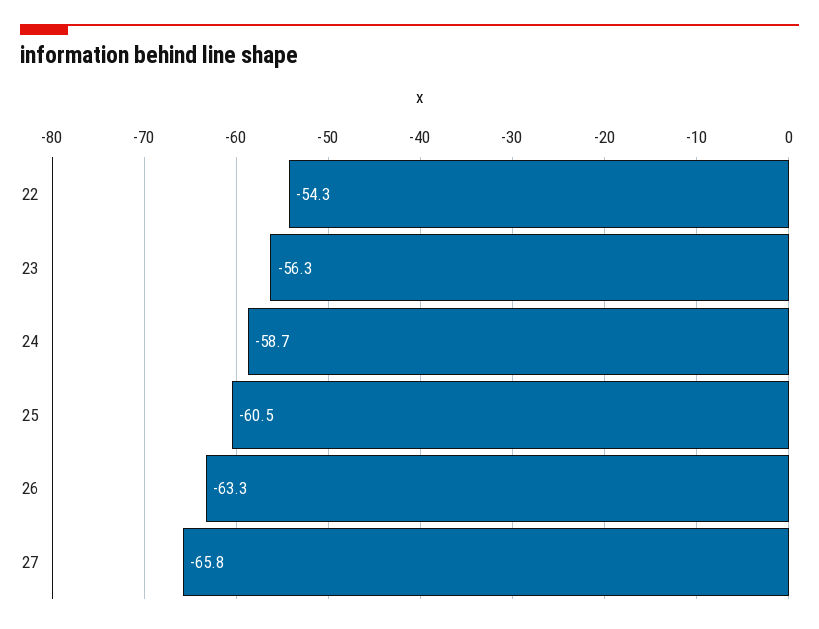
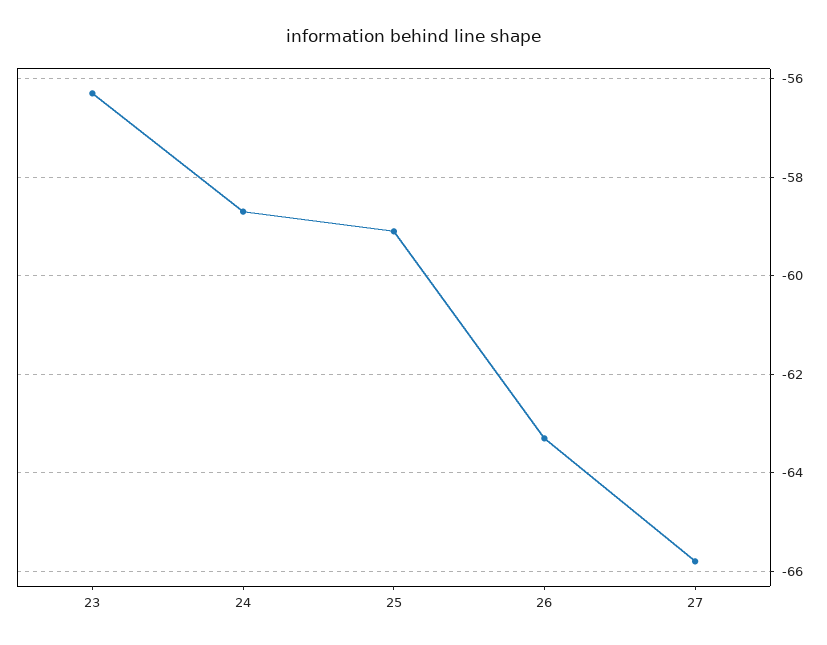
  {
-   "22": -54.3,
    "23": -56.3,
    "24": -58.7,
-   "25": -60.5,
+   "25": -59,
    "26": -63.3,
    "27": -65.8
  }

